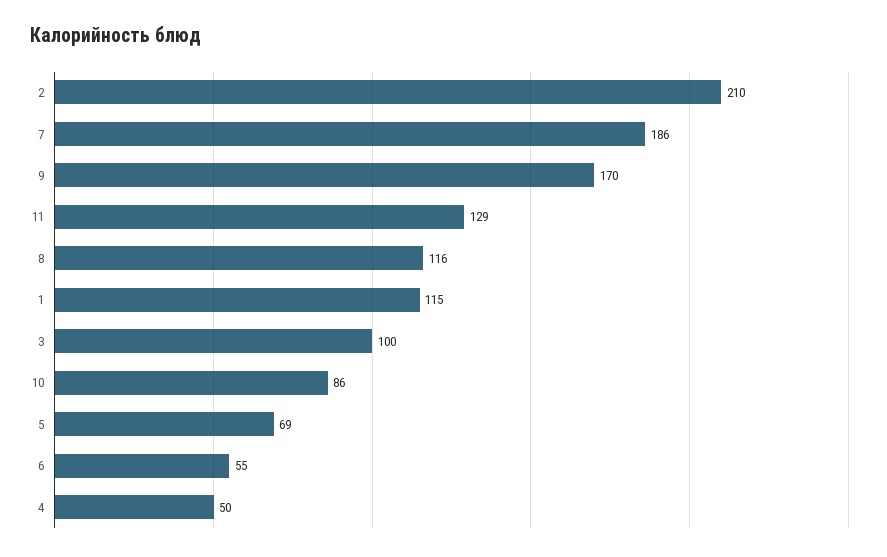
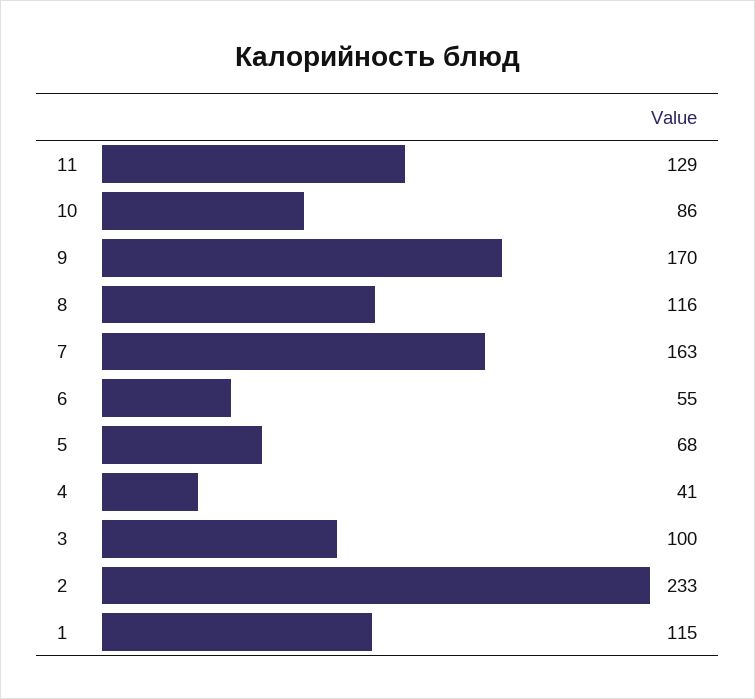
  {
-   "2": 210,
+   "2": 233,
-   "7": 186,
+   "7": 163,
    "9": 170,
    "11": 129,
    "8": 116,
    "1": 115,
    "3": 100,
    "10": 86,
-   "5": 69,
+   "5": 68,
    "6": 55,
-   "4": 50
+   "4": 41
  }

